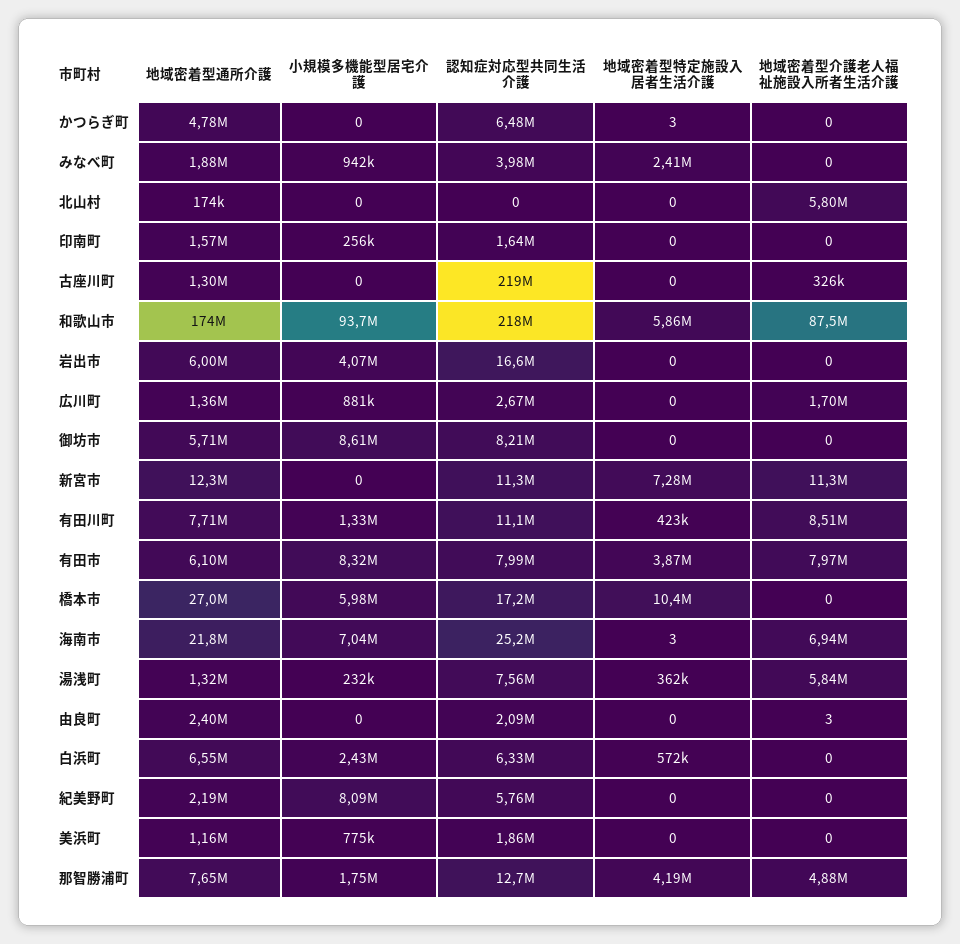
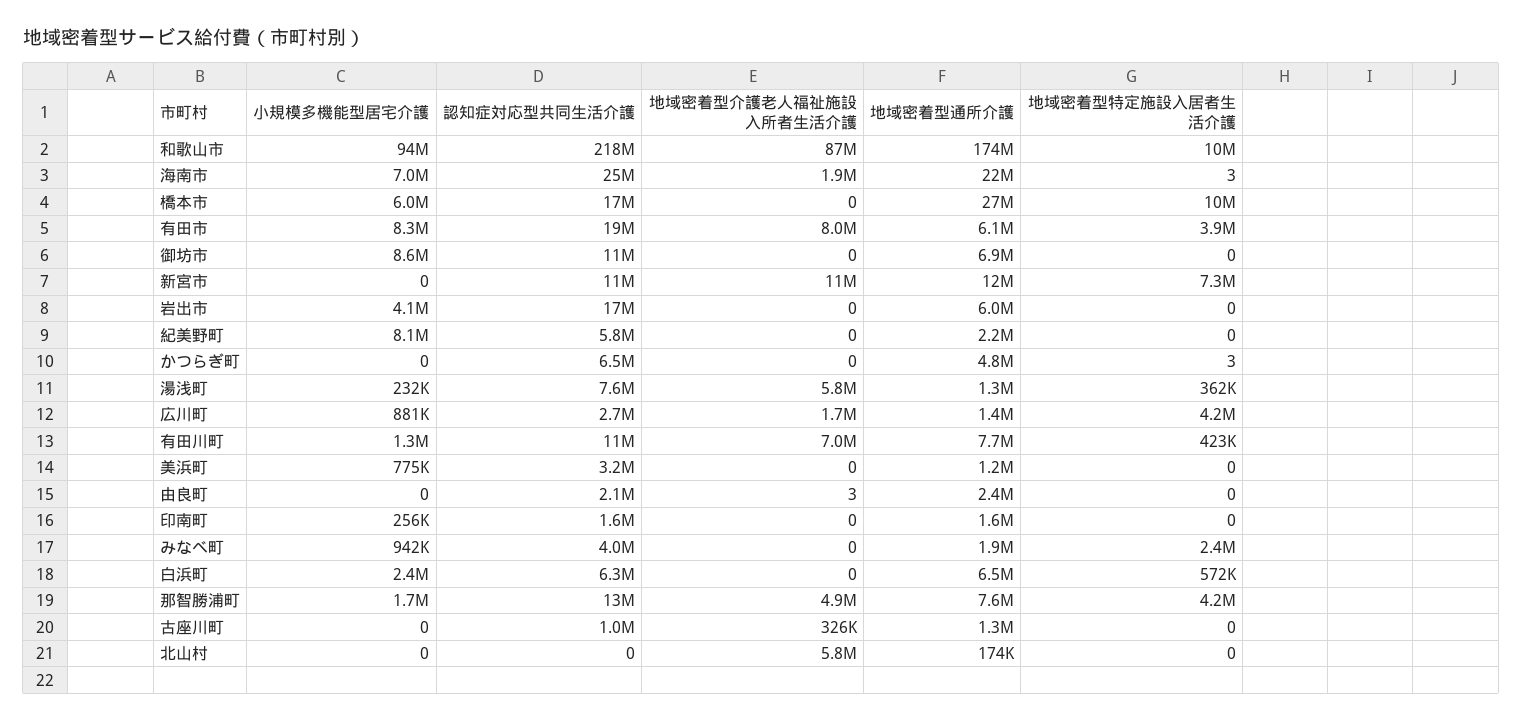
  {
    "地域密着型通所介護": {
      "かつらぎ町": 4780000,
      "みなべ町": 1880000,
      "北山村": 174000,
      "印南町": 1570000,
      "古座川町": 1300000,
      "和歌山市": 174000000,
      "岩出市": 6000000,
      "広川町": 1360000,
-     "御坊市": 5710000,
+     "御坊市": 6900000,
      "新宮市": 12300000,
      "有田川町": 7710000,
      "有田市": 6100000,
      "橋本市": 27000000,
      "海南市": 21800000,
      "湯浅町": 1320000,
      "由良町": 2400000,
      "白浜町": 6550000,
      "紀美野町": 2190000,
      "美浜町": 1160000,
      "那智勝浦町": 7650000
    },
    "小規模多機能型居宅介護": {
      "かつらぎ町": 0,
      "みなべ町": 942000,
      "北山村": 0,
      "印南町": 256000,
      "古座川町": 0,
      "和歌山市": 93700000,
      "岩出市": 4070000,
      "広川町": 881000,
      "御坊市": 8610000,
      "新宮市": 0,
      "有田川町": 1330000,
      "有田市": 8320000,
      "橋本市": 5980000,
      "海南市": 7040000,
      "湯浅町": 232000,
      "由良町": 0,
      "白浜町": 2430000,
      "紀美野町": 8090000,
      "美浜町": 775000,
      "那智勝浦町": 1750000
    },
    "認知症対応型共同生活介護": {
      "かつらぎ町": 6480000,
      "みなべ町": 3980000,
      "北山村": 0,
      "印南町": 1640000,
-     "古座川町": 219000000,
+     "古座川町": 1000000,
      "和歌山市": 218000000,
      "岩出市": 16600000,
      "広川町": 2670000,
-     "御坊市": 8210000,
+     "御坊市": 11000000,
      "新宮市": 11300000,
      "有田川町": 11100000,
-     "有田市": 7990000,
+     "有田市": 19000000,
      "橋本市": 17200000,
      "海南市": 25200000,
      "湯浅町": 7560000,
      "由良町": 2090000,
      "白浜町": 6330000,
      "紀美野町": 5760000,
-     "美浜町": 1860000,
+     "美浜町": 3200000,
      "那智勝浦町": 12700000
    },
    "地域密着型特定施設入居者生活介護": {
      "かつらぎ町": 3,
      "みなべ町": 2410000,
      "北山村": 0,
      "印南町": 0,
      "古座川町": 0,
-     "和歌山市": 5860000,
+     "和歌山市": 10000000,
      "岩出市": 0,
-     "広川町": 0,
+     "広川町": 4200000,
      "御坊市": 0,
      "新宮市": 7280000,
      "有田川町": 423000,
      "有田市": 3870000,
      "橋本市": 10400000,
      "海南市": 3,
      "湯浅町": 362000,
      "由良町": 0,
      "白浜町": 572000,
      "紀美野町": 0,
      "美浜町": 0,
      "那智勝浦町": 4190000
    },
    "地域密着型介護老人福祉施設入所者生活介護": {
      "かつらぎ町": 0,
      "みなべ町": 0,
      "北山村": 5800000,
      "印南町": 0,
      "古座川町": 326000,
      "和歌山市": 87500000,
      "岩出市": 0,
      "広川町": 1700000,
      "御坊市": 0,
      "新宮市": 11300000,
-     "有田川町": 8510000,
+     "有田川町": 7000000,
      "有田市": 7970000,
      "橋本市": 0,
-     "海南市": 6940000,
+     "海南市": 1900000,
      "湯浅町": 5840000,
      "由良町": 3,
      "白浜町": 0,
      "紀美野町": 0,
      "美浜町": 0,
      "那智勝浦町": 4880000
    }
  }

